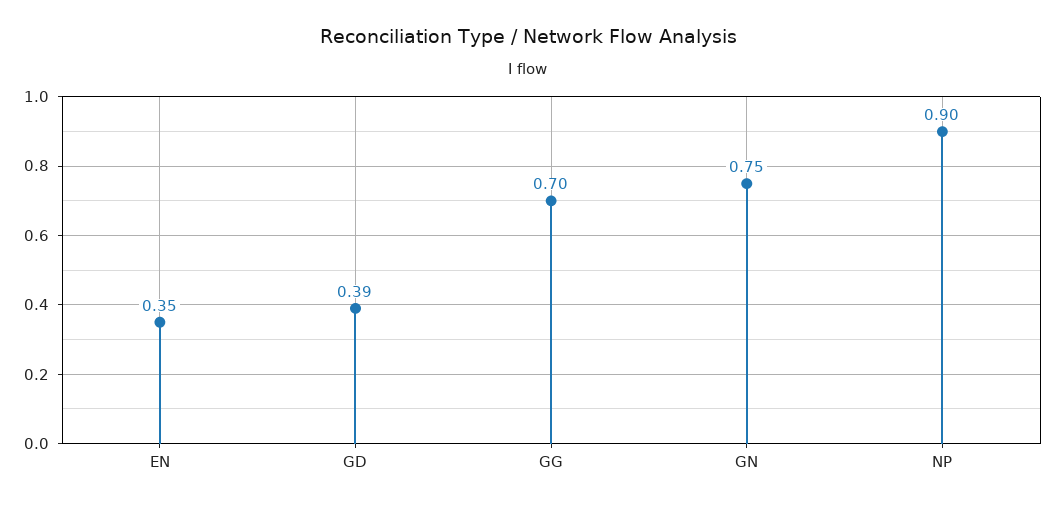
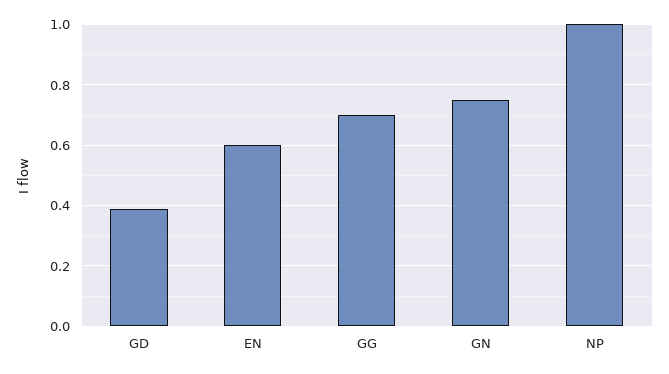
  {
-   "EN": 0.35,
+   "EN": 0.6,
    "GD": 0.39,
    "GG": 0.7,
    "GN": 0.75,
-   "NP": 0.9
+   "NP": 1
  }

